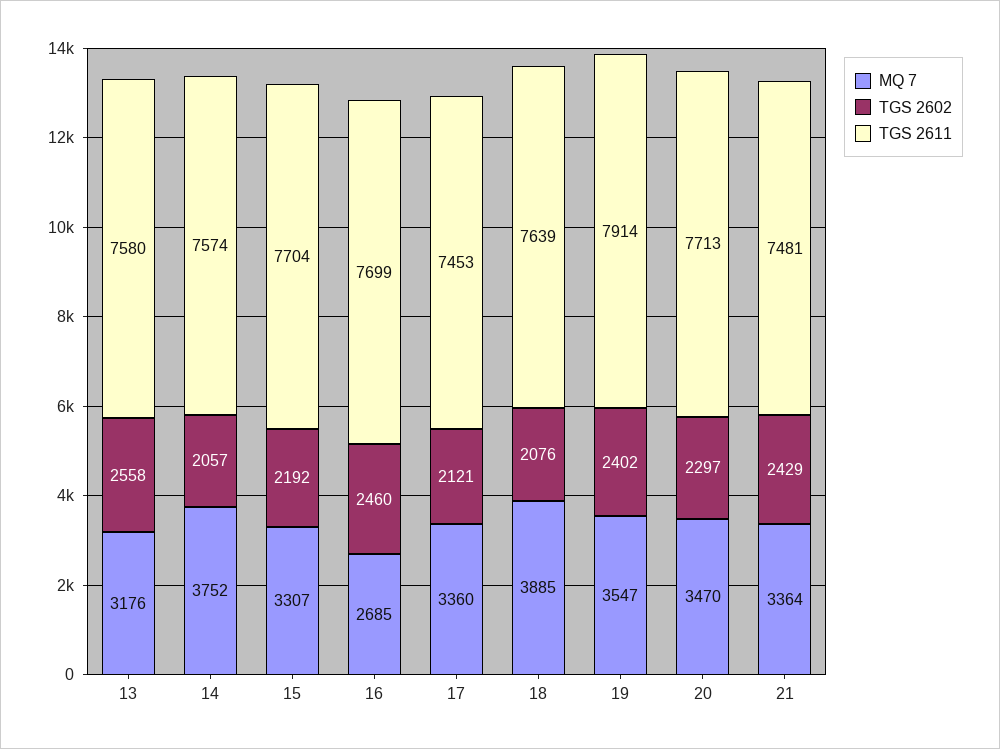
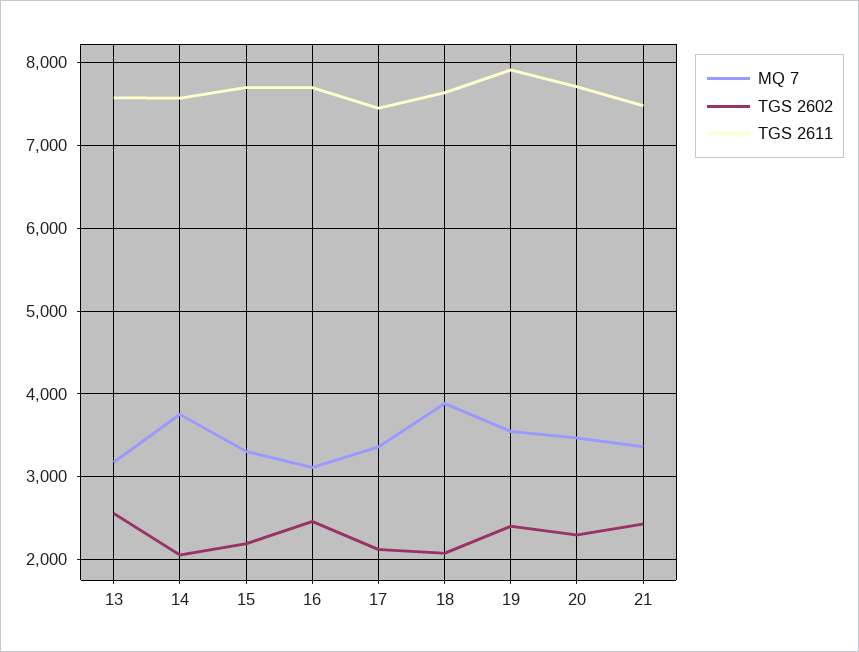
  {
    "MQ 7": {
      "13": 3176,
      "14": 3752,
      "15": 3307,
-     "16": 2685,
+     "16": 3100,
      "17": 3360,
      "18": 3885,
      "19": 3547,
      "20": 3470,
      "21": 3364
    },
    "TGS 2602": {
      "13": 2558,
      "14": 2057,
      "15": 2192,
      "16": 2460,
      "17": 2121,
      "18": 2076,
      "19": 2402,
      "20": 2297,
      "21": 2429
    },
    "TGS 2611": {
      "13": 7580,
      "14": 7574,
      "15": 7704,
      "16": 7699,
      "17": 7453,
      "18": 7639,
      "19": 7914,
      "20": 7713,
      "21": 7481
    }
  }

